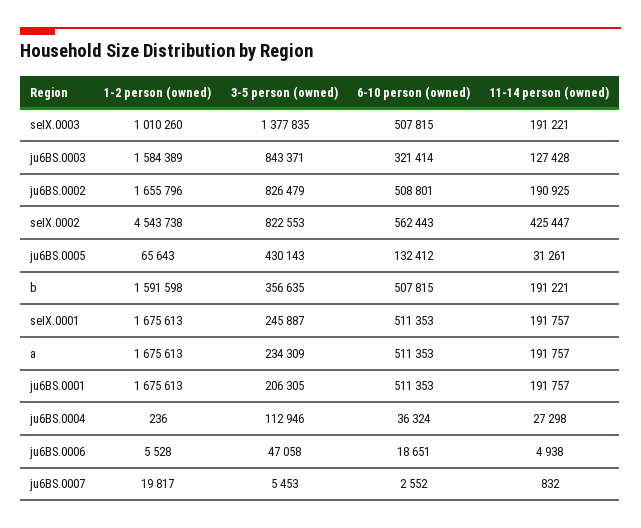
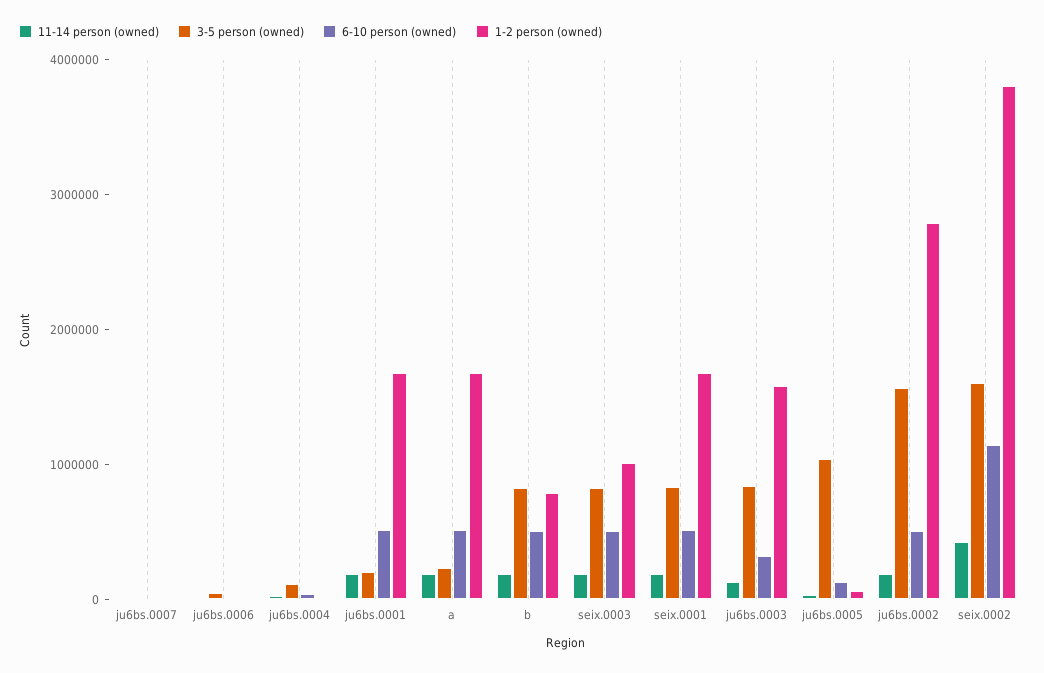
  {
    "1-2 person (owned)": {
      "seIX.0003": 1010260,
      "ju6BS.0003": 1584389,
-     "ju6BS.0002": 1655796,
+     "ju6BS.0002": 2800000,
-     "seIX.0002": 4543738,
+     "seIX.0002": 3800000,
      "ju6BS.0005": 65643,
-     "b": 1591598,
+     "b": 800000,
      "seIX.0001": 1675613,
      "a": 1675613,
      "ju6BS.0001": 1675613,
      "ju6BS.0004": 236,
      "ju6BS.0006": 5528,
      "ju6BS.0007": 19817
    },
    "3-5 person (owned)": {
-     "seIX.0003": 1377835,
+     "seIX.0003": 800000,
      "ju6BS.0003": 843371,
-     "ju6BS.0002": 826479,
+     "ju6BS.0002": 1600000,
-     "seIX.0002": 822553,
+     "seIX.0002": 1600000,
-     "ju6BS.0005": 430143,
+     "ju6BS.0005": 1000000,
-     "b": 356635,
+     "b": 800000,
-     "seIX.0001": 245887,
+     "seIX.0001": 800000,
      "a": 234309,
      "ju6BS.0001": 206305,
      "ju6BS.0004": 112946,
      "ju6BS.0006": 47058,
      "ju6BS.0007": 5453
    },
    "6-10 person (owned)": {
      "seIX.0003": 507815,
      "ju6BS.0003": 321414,
      "ju6BS.0002": 508801,
-     "seIX.0002": 562443,
+     "seIX.0002": 1200000,
      "ju6BS.0005": 132412,
      "b": 507815,
      "seIX.0001": 511353,
      "a": 511353,
      "ju6BS.0001": 511353,
      "ju6BS.0004": 36324,
      "ju6BS.0006": 18651,
      "ju6BS.0007": 2552
    },
    "11-14 person (owned)": {
      "seIX.0003": 191221,
      "ju6BS.0003": 127428,
      "ju6BS.0002": 190925,
      "seIX.0002": 425447,
      "ju6BS.0005": 31261,
      "b": 191221,
      "seIX.0001": 191757,
      "a": 191757,
      "ju6BS.0001": 191757,
      "ju6BS.0004": 27298,
      "ju6BS.0006": 4938,
      "ju6BS.0007": 832
    }
  }

